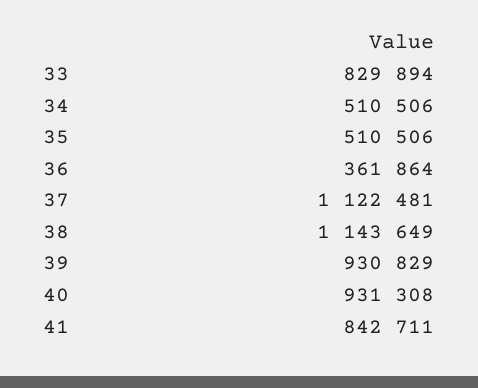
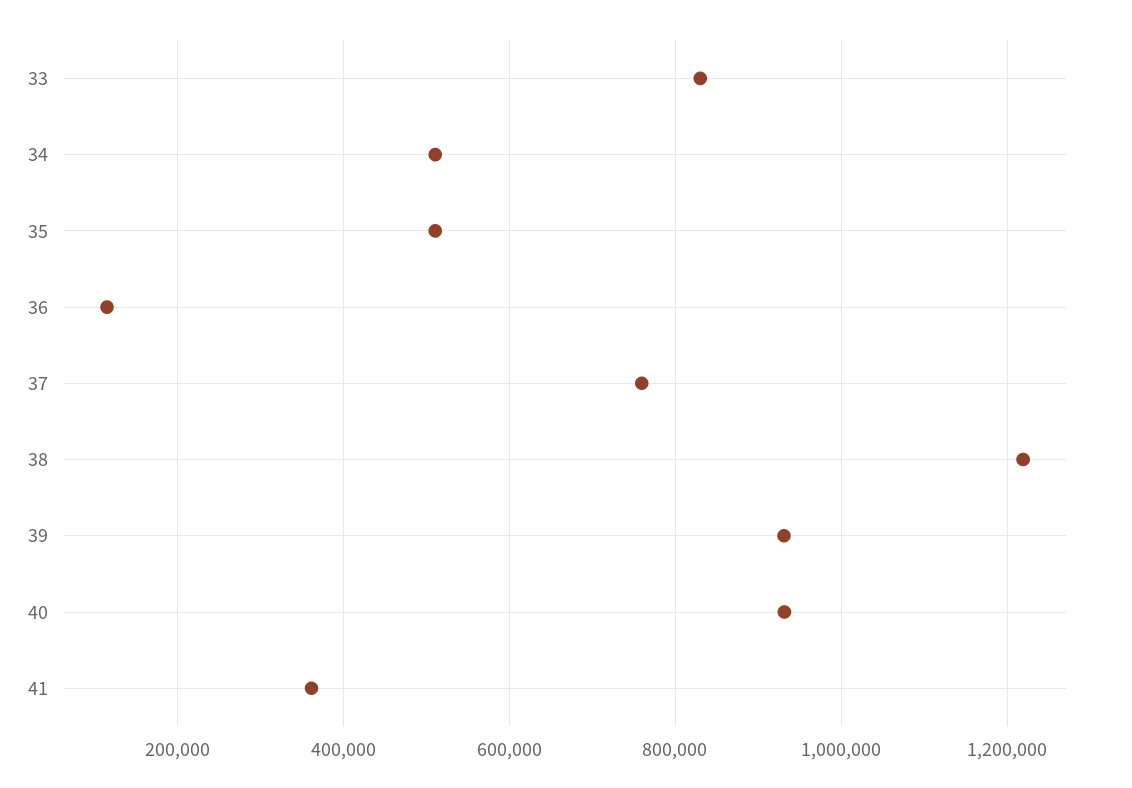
  {
    "33": 829894,
    "34": 510506,
    "35": 510506,
-   "36": 361864,
+   "36": 120000,
-   "37": 1122481,
+   "37": 760000,
-   "38": 1143649,
+   "38": 1220000,
    "39": 930829,
    "40": 931308,
-   "41": 842711
+   "41": 360000
  }

